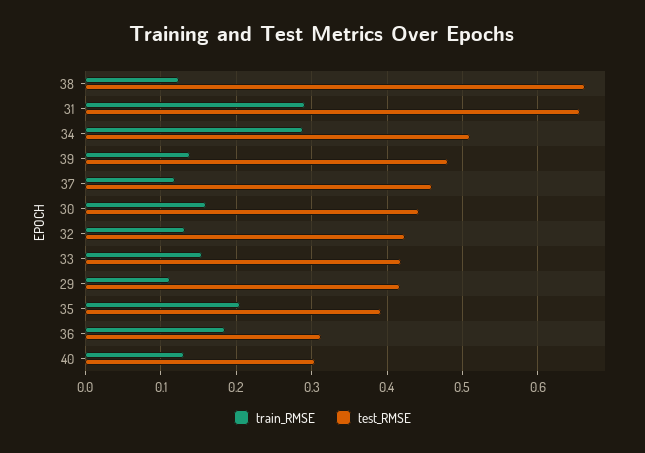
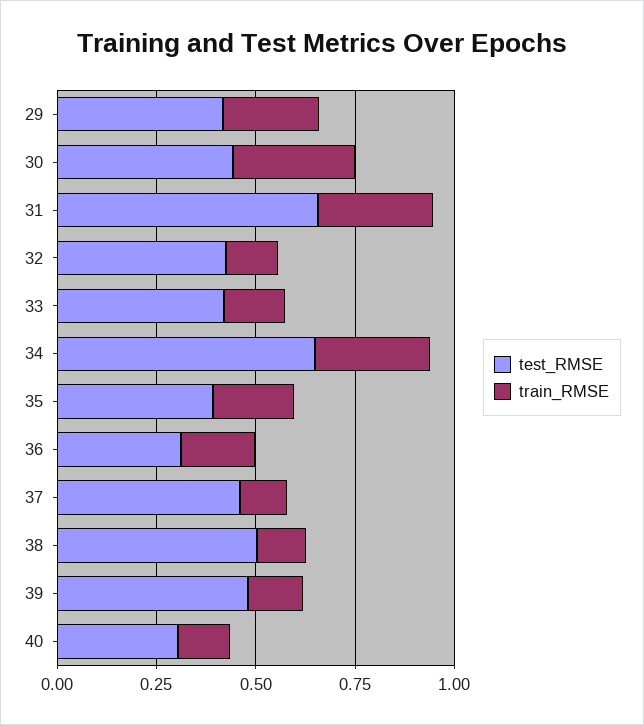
  {
    "train_RMSE": {
      "38": 0.12,
      "31": 0.29,
      "34": 0.29,
      "39": 0.14,
      "37": 0.12,
-     "30": 0.16,
+     "30": 0.3,
      "32": 0.13,
      "33": 0.16,
-     "29": 0.11,
+     "29": 0.25,
      "35": 0.21,
      "36": 0.19,
      "40": 0.13
    },
    "test_RMSE": {
-     "38": 0.66,
+     "38": 0.5,
      "31": 0.66,
-     "34": 0.51,
+     "34": 0.65,
      "39": 0.48,
      "37": 0.46,
      "30": 0.44,
      "32": 0.42,
      "33": 0.42,
      "29": 0.42,
      "35": 0.39,
      "36": 0.31,
      "40": 0.3
    }
  }

